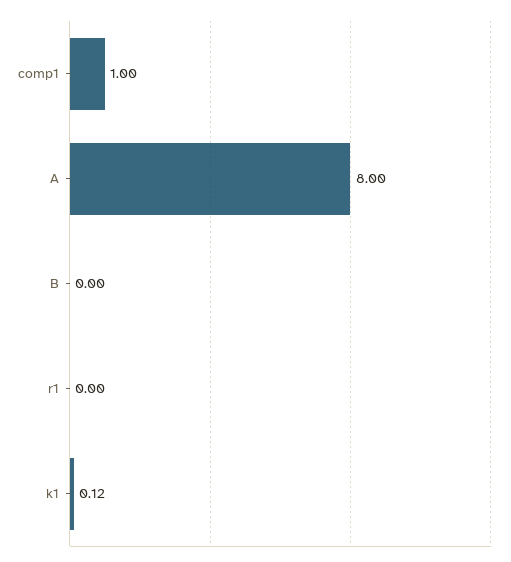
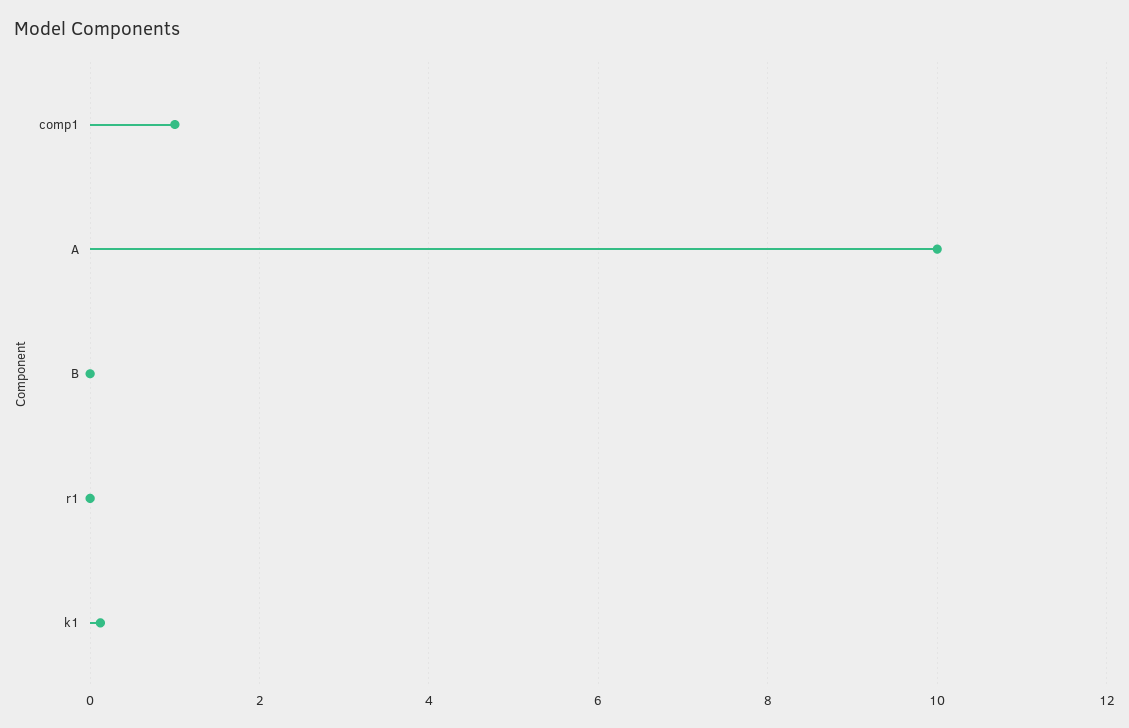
  {
    "comp1": 1,
-   "A": 8,
+   "A": 10,
    "B": 0,
    "r1": 0,
    "k1": 0.12
  }

